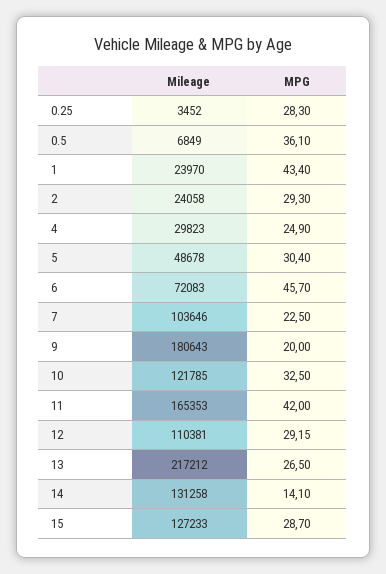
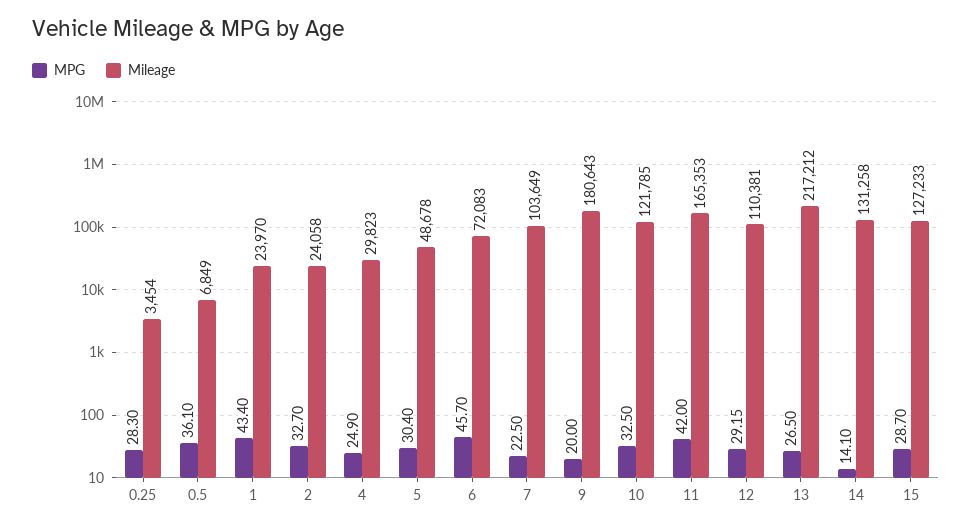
  {
    "Mileage": {
-     "0.25": 3452,
+     "0.25": 3454,
      "0.5": 6849,
      "1": 23970,
      "2": 24058,
      "4": 29823,
      "5": 48678,
      "6": 72083,
-     "7": 103646,
+     "7": 103649,
      "9": 180643,
      "10": 121785,
      "11": 165353,
      "12": 110381,
      "13": 217212,
      "14": 131258,
      "15": 127233
    },
    "MPG": {
      "0.25": 28.3,
      "0.5": 36.1,
      "1": 43.4,
-     "2": 29.3,
+     "2": 32.7,
      "4": 24.9,
      "5": 30.4,
      "6": 45.7,
      "7": 22.5,
      "9": 20,
      "10": 32.5,
      "11": 42,
      "12": 29.15,
      "13": 26.5,
      "14": 14.1,
      "15": 28.7
    }
  }

